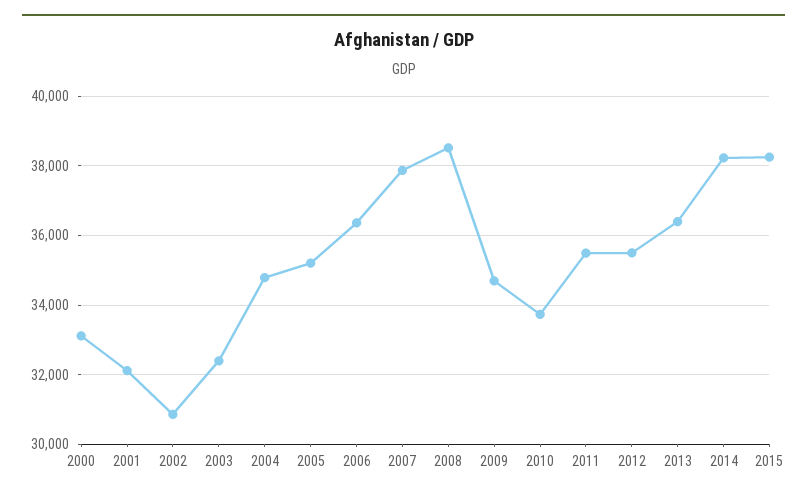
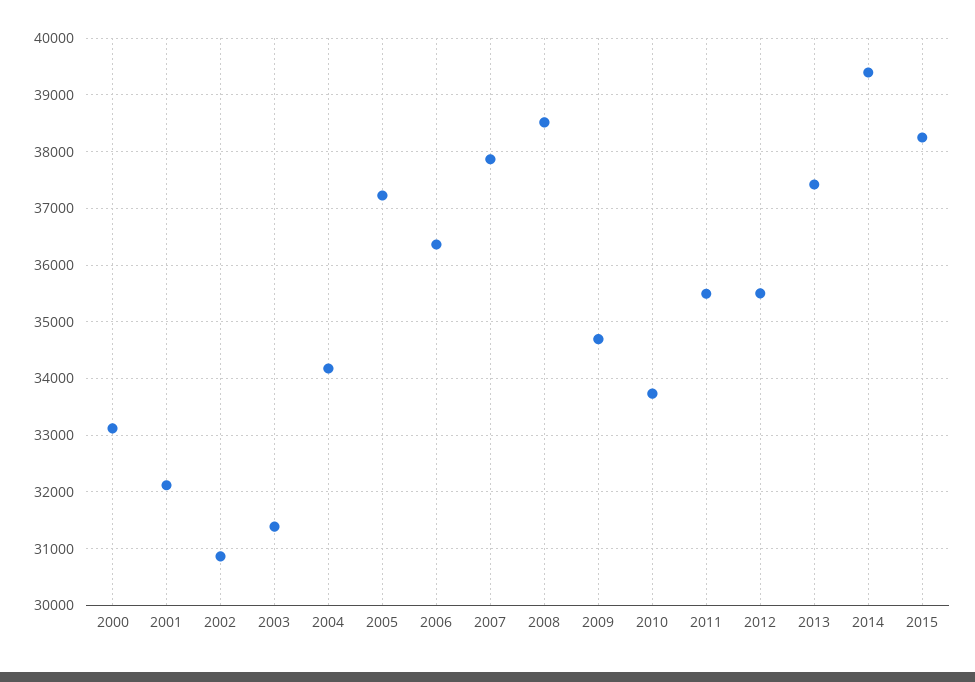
  {
    "2000": 33200,
    "2001": 32200,
    "2002": 30800,
-   "2003": 32400,
+   "2003": 31400,
-   "2004": 34800,
+   "2004": 34200,
-   "2005": 35200,
+   "2005": 37200,
    "2006": 36400,
    "2007": 37800,
    "2008": 38600,
    "2009": 34600,
    "2010": 33800,
    "2011": 35400,
    "2012": 35400,
-   "2013": 36400,
+   "2013": 37400,
-   "2014": 38200,
+   "2014": 39400,
    "2015": 38200
  }

